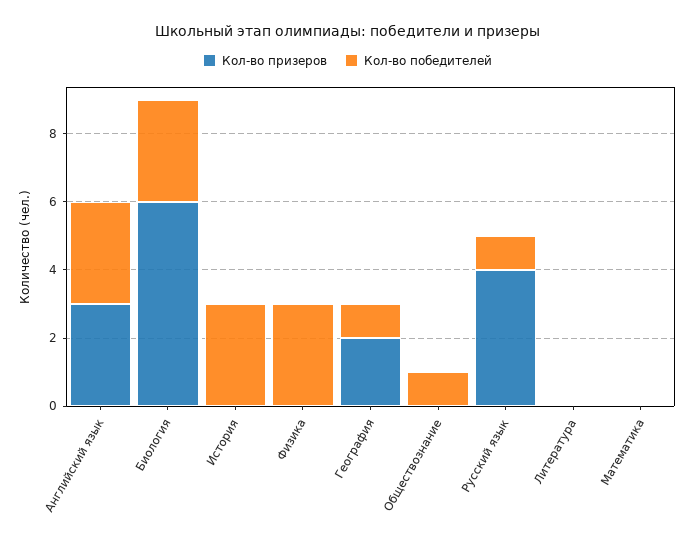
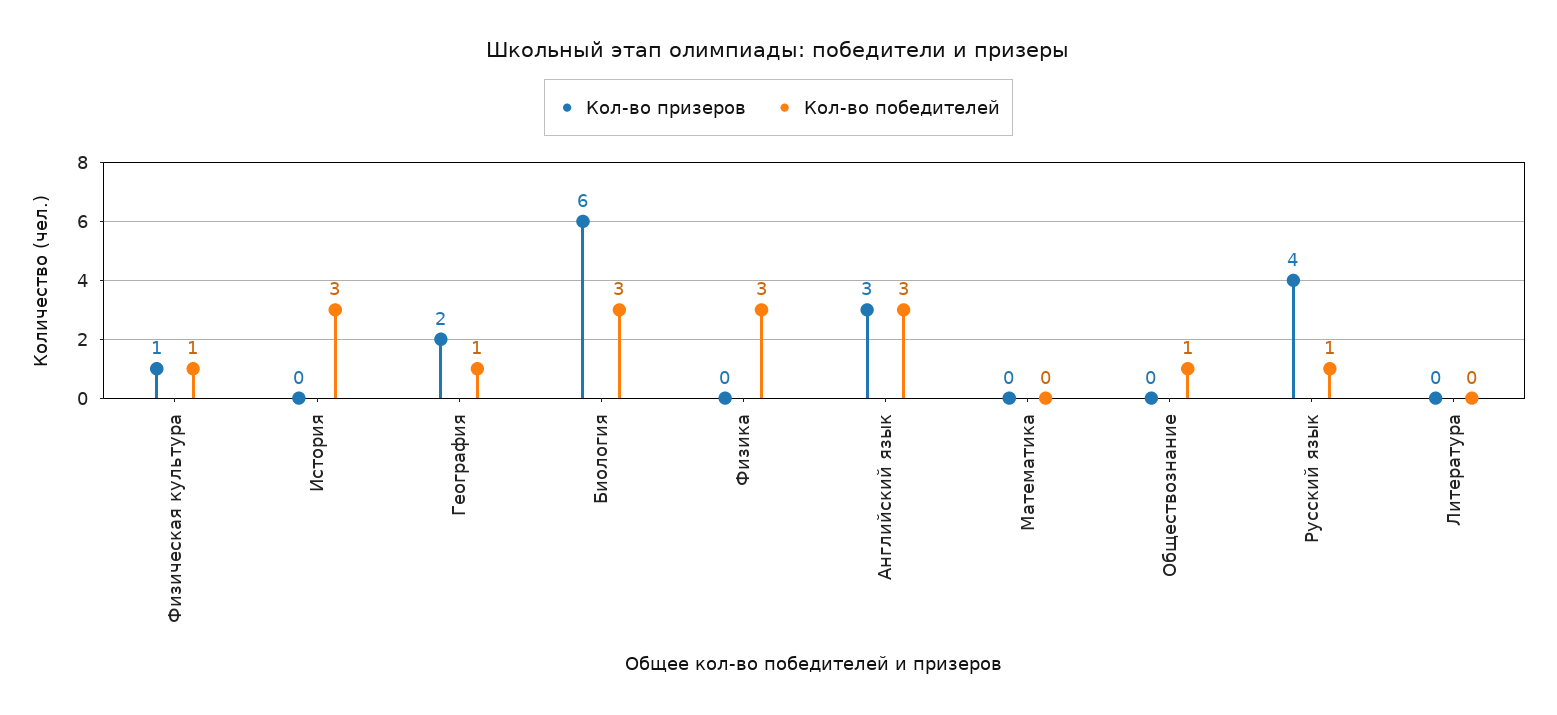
  {
    "Кол-во призеров": {
      "Английский язык": 3,
      "Биология": 6,
      "История": 0,
      "Физика": 0,
      "География": 2,
      "Обществознание": 0,
      "Русский язык": 4,
      "Литература": 0,
-     "Математика": 0
+     "Математика": 0,
+     "Физическая культура": 1
    },
    "Кол-во победителей": {
      "Английский язык": 3,
      "Биология": 3,
      "История": 3,
      "Физика": 3,
      "География": 1,
      "Обществознание": 1,
      "Русский язык": 1,
      "Литература": 0,
-     "Математика": 0
+     "Математика": 0,
+     "Физическая культура": 1
    }
  }

